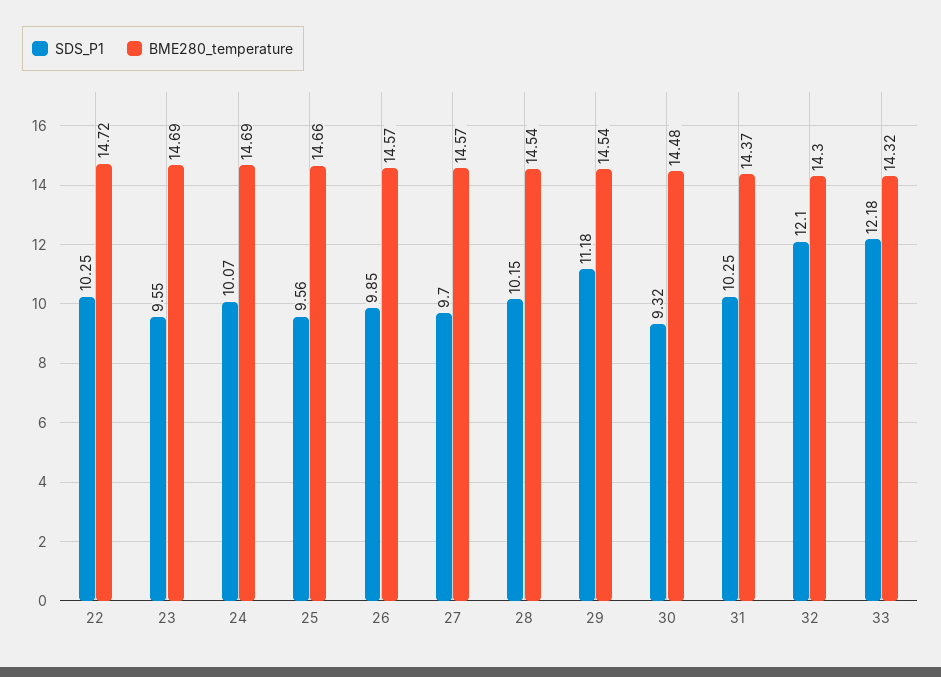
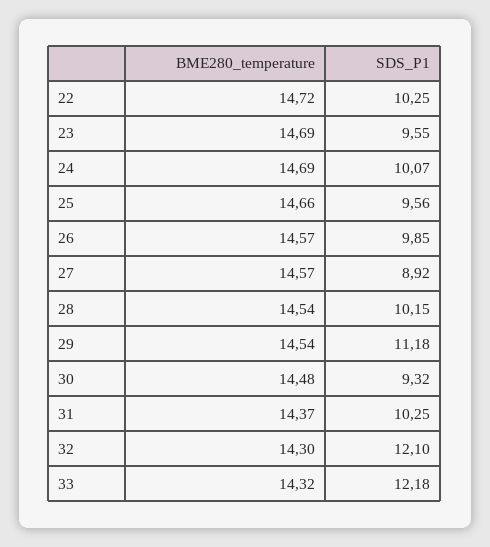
  {
    "SDS_P1": {
      "22": 10.25,
      "23": 9.55,
      "24": 10.07,
      "25": 9.56,
      "26": 9.85,
-     "27": 9.7,
+     "27": 8.92,
      "28": 10.15,
      "29": 11.18,
      "30": 9.32,
      "31": 10.25,
      "32": 12.1,
      "33": 12.18
    },
    "BME280_temperature": {
      "22": 14.72,
      "23": 14.69,
      "24": 14.69,
      "25": 14.66,
      "26": 14.57,
      "27": 14.57,
      "28": 14.54,
      "29": 14.54,
      "30": 14.48,
      "31": 14.37,
      "32": 14.3,
      "33": 14.32
    }
  }

